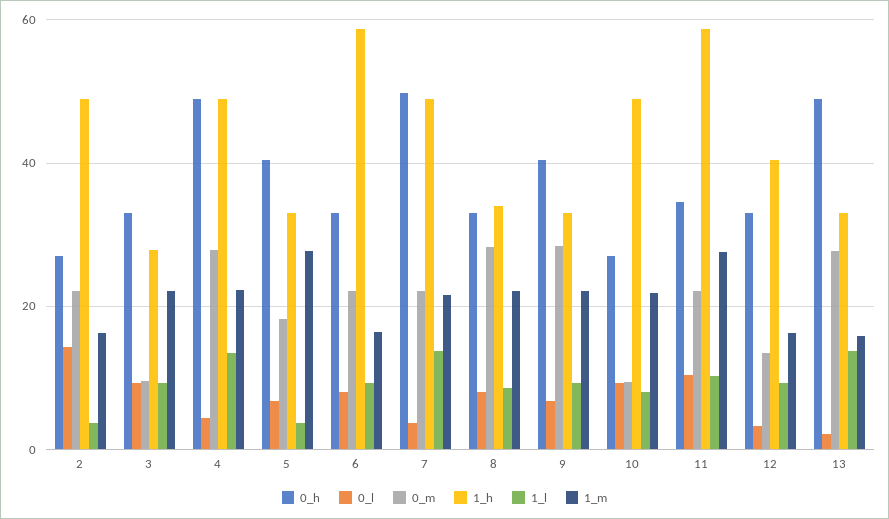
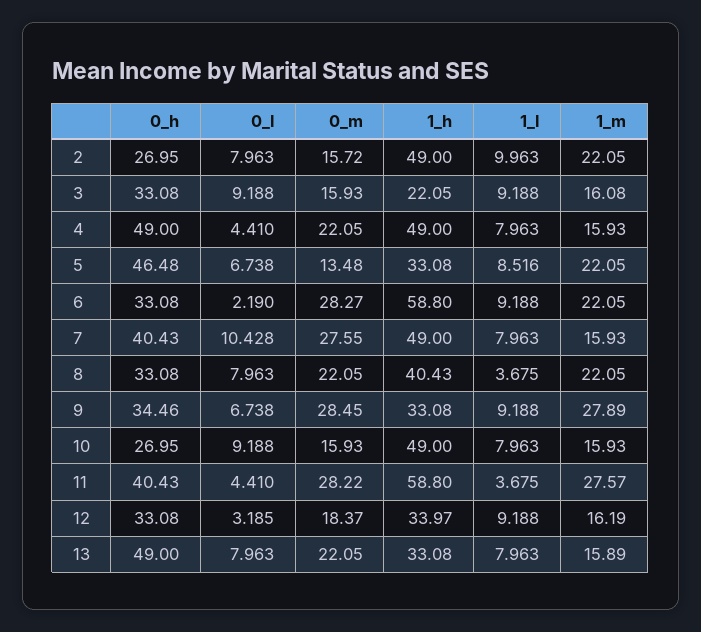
  {
    "0_h": {
      "2": 26.95,
      "3": 33.08,
      "4": 49,
-     "5": 40,
+     "5": 46.48,
      "6": 33.08,
-     "7": 50,
+     "7": 40.43,
      "8": 33.08,
-     "9": 40,
+     "9": 34.46,
      "10": 26.95,
-     "11": 34,
+     "11": 40.43,
      "12": 33.08,
      "13": 49
    },
    "0_l": {
-     "2": 14,
+     "2": 7.963,
      "3": 9.188,
      "4": 4.41,
      "5": 6.738,
-     "6": 8,
+     "6": 2.19,
-     "7": 4,
+     "7": 10.428,
      "8": 7.963,
      "9": 6.738,
      "10": 9.188,
-     "11": 10,
+     "11": 4.41,
      "12": 3.185,
-     "13": 2
+     "13": 7.963
    },
    "0_m": {
-     "2": 22,
+     "2": 15.72,
-     "3": 10,
+     "3": 15.93,
-     "4": 28,
+     "4": 22.05,
-     "5": 18,
+     "5": 13.48,
-     "6": 22,
+     "6": 28.27,
-     "7": 22,
+     "7": 27.55,
-     "8": 28,
+     "8": 22.05,
      "9": 28.45,
-     "10": 10,
+     "10": 15.93,
-     "11": 22,
+     "11": 28.22,
-     "12": 14,
+     "12": 18.37,
-     "13": 28
+     "13": 22.05
    },
    "1_h": {
      "2": 49,
-     "3": 28,
+     "3": 22.05,
      "4": 49,
      "5": 33.08,
      "6": 58.8,
      "7": 49,
-     "8": 34,
+     "8": 40.43,
      "9": 33.08,
      "10": 49,
      "11": 58.8,
-     "12": 40,
+     "12": 33.97,
      "13": 33.08
    },
    "1_l": {
-     "2": 4,
+     "2": 9.963,
      "3": 9.188,
-     "4": 14,
+     "4": 7.963,
-     "5": 4,
+     "5": 8.516,
      "6": 9.188,
-     "7": 14,
+     "7": 7.963,
-     "8": 8,
+     "8": 3.675,
      "9": 9.188,
      "10": 7.963,
-     "11": 10,
+     "11": 3.675,
      "12": 9.188,
-     "13": 14
+     "13": 7.963
    },
    "1_m": {
-     "2": 16,
+     "2": 22.05,
-     "3": 22,
+     "3": 16.08,
-     "4": 22,
+     "4": 15.93,
-     "5": 28,
+     "5": 22.05,
-     "6": 16,
+     "6": 22.05,
-     "7": 22,
+     "7": 15.93,
      "8": 22.05,
-     "9": 22,
+     "9": 27.89,
-     "10": 22,
+     "10": 15.93,
      "11": 27.57,
      "12": 16.19,
      "13": 15.89
    }
  }

